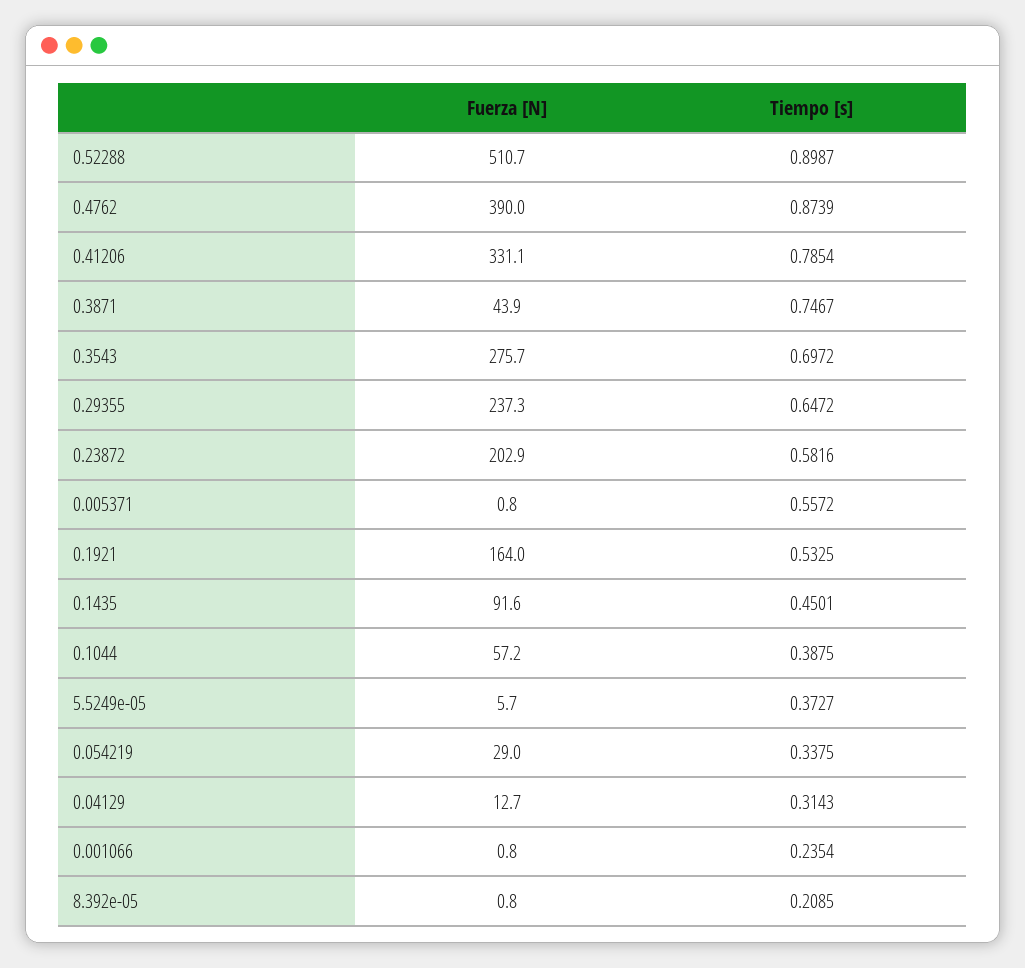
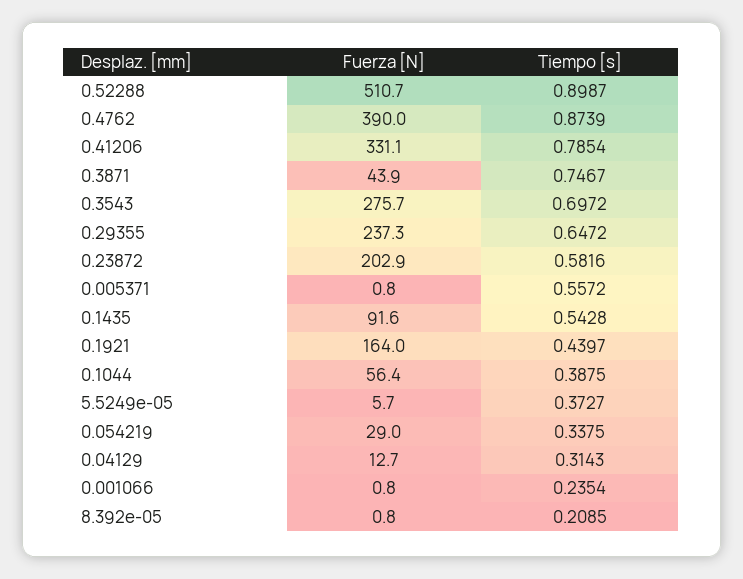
  {
    "Fuerza [N]": {
      "0.52288": 510.7,
      "0.4762": 390,
      "0.41206": 331.1,
      "0.3871": 43.9,
      "0.3543": 275.7,
      "0.29355": 237.3,
      "0.23872": 202.9,
      "0.005371": 0.8,
      "0.1921": 164,
      "0.1435": 91.6,
-     "0.1044": 57.2,
+     "0.1044": 56.4,
      "5.5249e-05": 5.7,
      "0.054219": 29,
      "0.04129": 12.7,
      "0.001066": 0.8,
      "8.392e-05": 0.8
    },
    "Tiempo [s]": {
      "0.52288": 0.8987,
      "0.4762": 0.8739,
      "0.41206": 0.7854,
      "0.3871": 0.7467,
      "0.3543": 0.6972,
      "0.29355": 0.6472,
      "0.23872": 0.5816,
      "0.005371": 0.5572,
-     "0.1921": 0.5325,
+     "0.1921": 0.4397,
-     "0.1435": 0.4501,
+     "0.1435": 0.5428,
      "0.1044": 0.3875,
      "5.5249e-05": 0.3727,
      "0.054219": 0.3375,
      "0.04129": 0.3143,
      "0.001066": 0.2354,
      "8.392e-05": 0.2085
    }
  }

